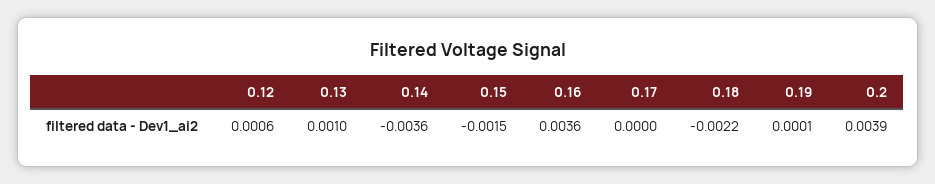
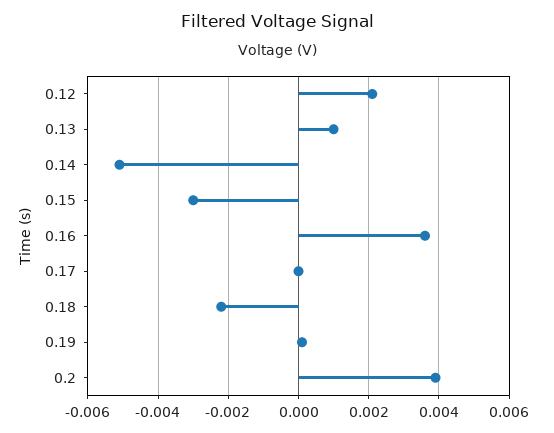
  {
-   "0.12": 0.0006,
+   "0.12": 0.002,
    "0.13": 0.001,
-   "0.14": -0.0036,
+   "0.14": -0.005,
-   "0.15": -0.0015,
+   "0.15": -0.003,
    "0.16": 0.0036,
    "0.17": 0,
    "0.18": -0.0022,
    "0.19": 0.0001,
    "0.2": 0.0039
  }

